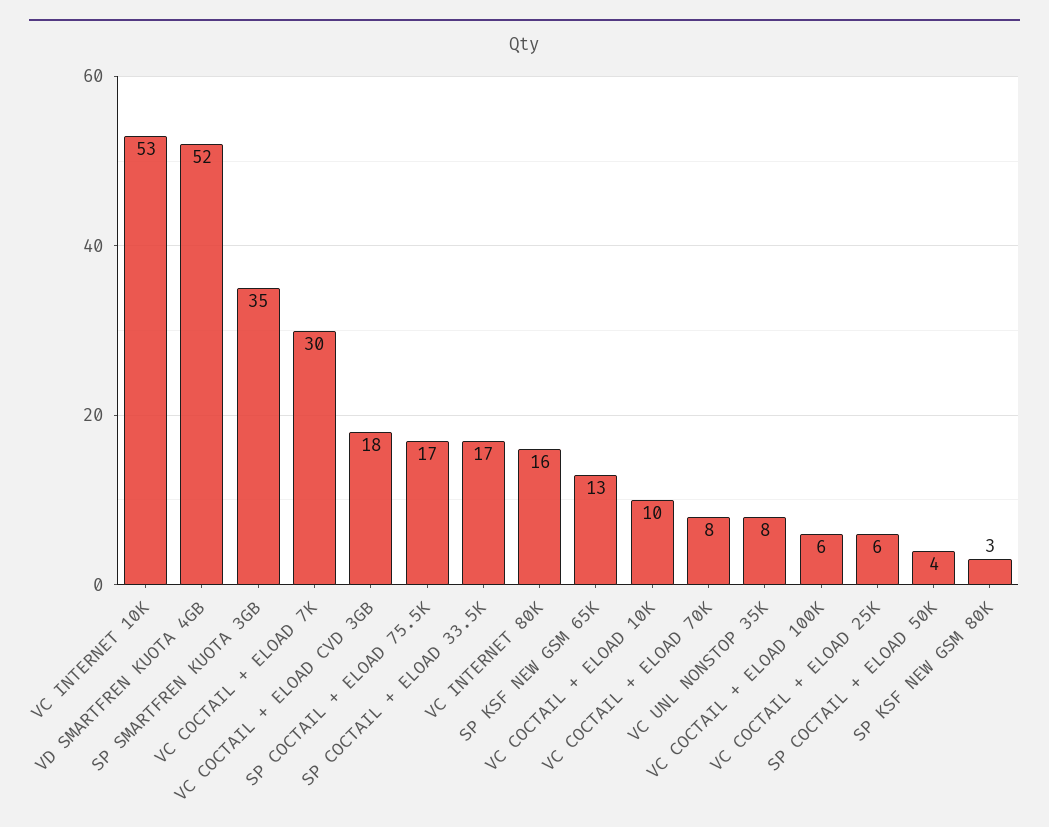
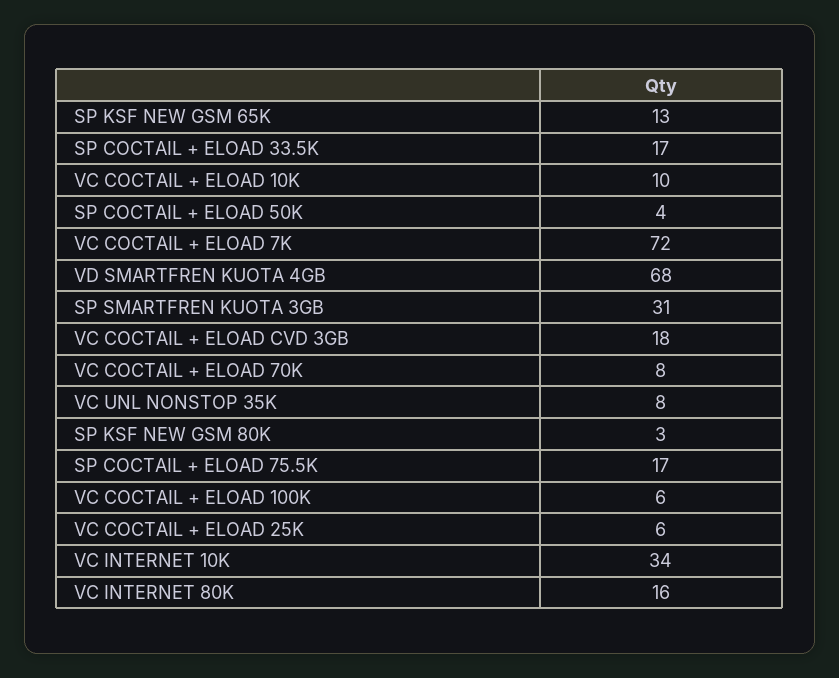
  {
-   "VC INTERNET 10K": 53,
+   "VC INTERNET 10K": 34,
-   "VD SMARTFREN KUOTA 4GB": 52,
+   "VD SMARTFREN KUOTA 4GB": 68,
-   "SP SMARTFREN KUOTA 3GB": 35,
+   "SP SMARTFREN KUOTA 3GB": 31,
-   "VC COCTAIL + ELOAD 7K": 30,
+   "VC COCTAIL + ELOAD 7K": 72,
    "VC COCTAIL + ELOAD CVD 3GB": 18,
    "SP COCTAIL + ELOAD 75.5K": 17,
    "SP COCTAIL + ELOAD 33.5K": 17,
    "VC INTERNET 80K": 16,
    "SP KSF NEW GSM 65K": 13,
    "VC COCTAIL + ELOAD 10K": 10,
    "VC COCTAIL + ELOAD 70K": 8,
    "VC UNL NONSTOP 35K": 8,
    "VC COCTAIL + ELOAD 100K": 6,
    "VC COCTAIL + ELOAD 25K": 6,
    "SP COCTAIL + ELOAD 50K": 4,
    "SP KSF NEW GSM 80K": 3
  }

